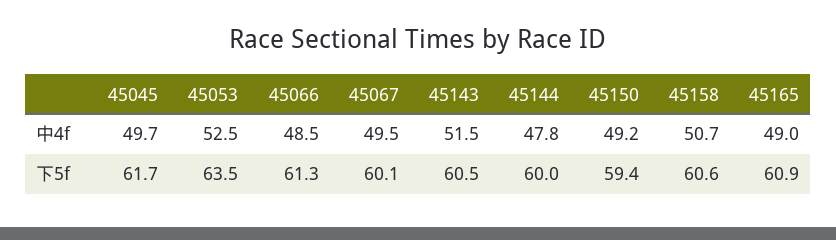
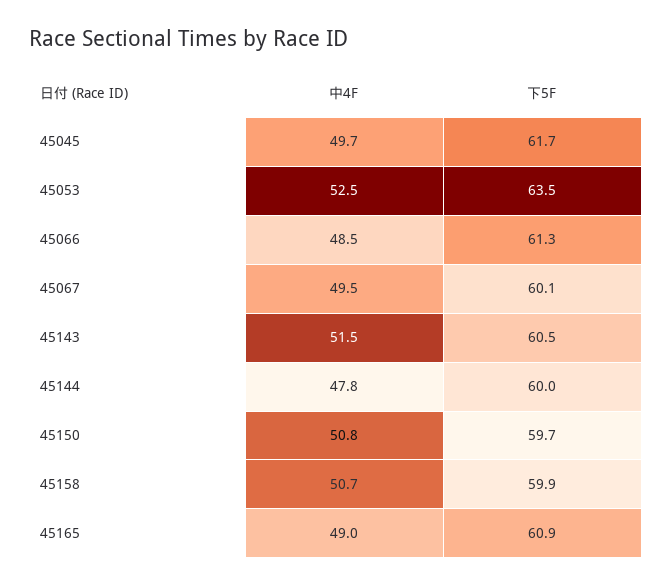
  {
    "45045": {
      "中4f": 49.7,
      "下5f": 61.7
    },
    "45053": {
      "中4f": 52.5,
      "下5f": 63.5
    },
    "45066": {
      "中4f": 48.5,
      "下5f": 61.3
    },
    "45067": {
      "中4f": 49.5,
      "下5f": 60.1
    },
    "45143": {
      "中4f": 51.5,
      "下5f": 60.5
    },
    "45144": {
      "中4f": 47.8,
      "下5f": 60
    },
    "45150": {
-     "中4f": 49.2,
+     "中4f": 50.8,
-     "下5f": 59.4
+     "下5f": 59.7
    },
    "45158": {
      "中4f": 50.7,
-     "下5f": 60.6
+     "下5f": 59.9
    },
    "45165": {
      "中4f": 49,
      "下5f": 60.9
    }
  }

